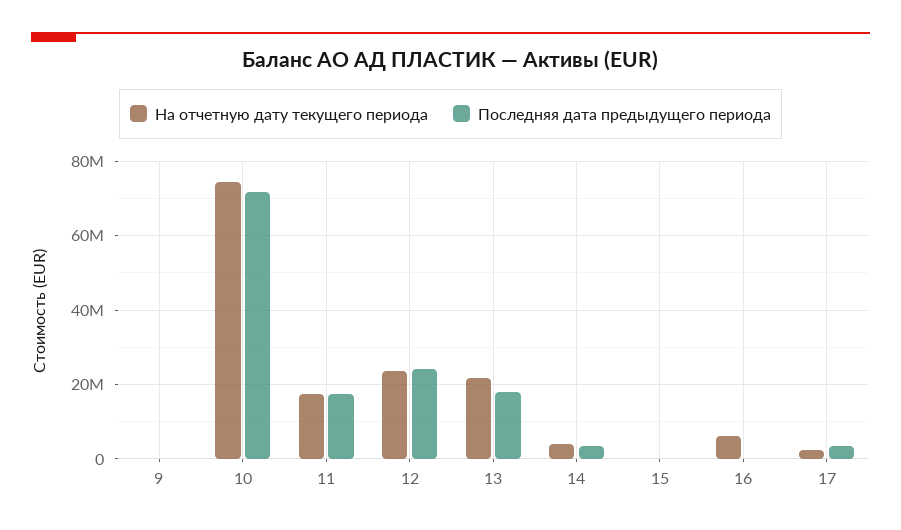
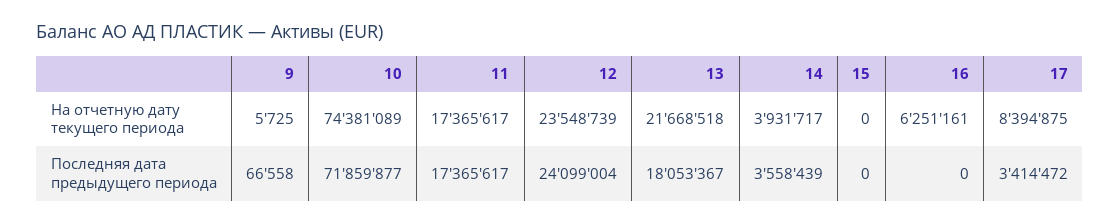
  {
    "На отчетную дату текущего периода": {
      "9": 5725,
      "10": 74381089,
      "11": 17365617,
      "12": 23548739,
      "13": 21668518,
      "14": 3931717,
      "15": 0,
      "16": 6251161,
-     "17": 2000000
+     "17": 8394875
    },
    "Последняя дата предыдущего периода": {
      "9": 66558,
      "10": 71859877,
      "11": 17365617,
      "12": 24099004,
      "13": 18053367,
      "14": 3558439,
      "15": 0,
      "16": 0,
      "17": 3414472
    }
  }

